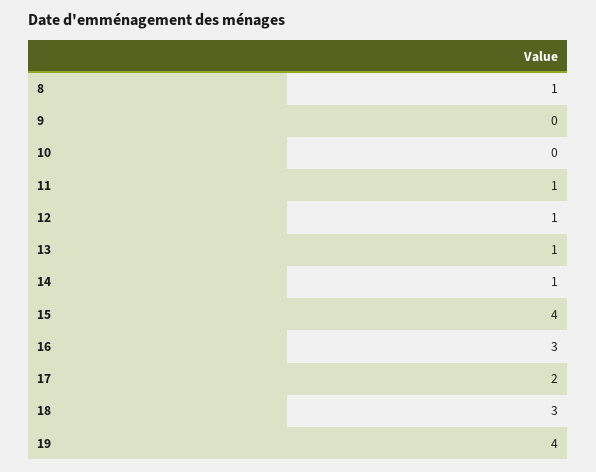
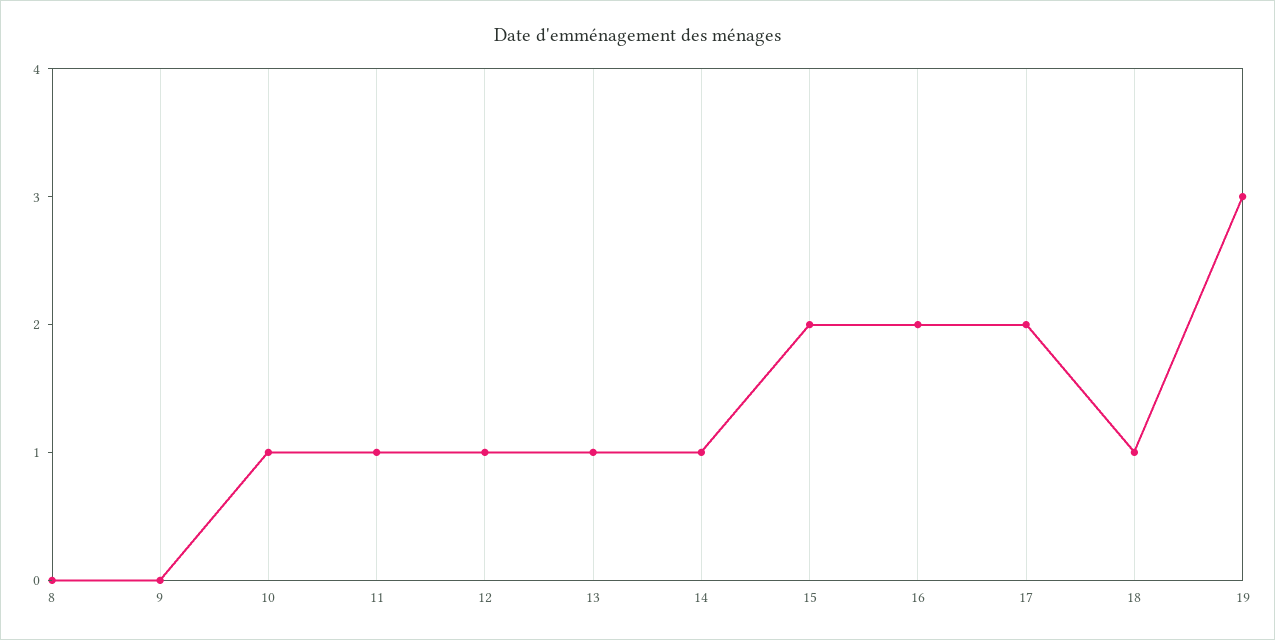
  {
-   "8": 1,
+   "8": 0,
    "9": 0,
-   "10": 0,
+   "10": 1,
    "11": 1,
    "12": 1,
    "13": 1,
    "14": 1,
-   "15": 4,
+   "15": 2,
-   "16": 3,
+   "16": 2,
    "17": 2,
-   "18": 3,
+   "18": 1,
-   "19": 4
+   "19": 3
  }

